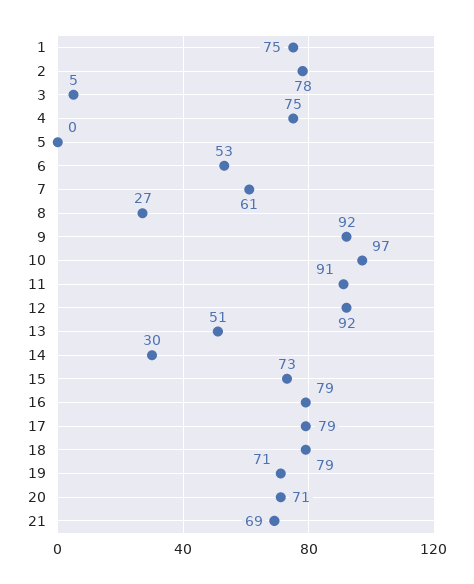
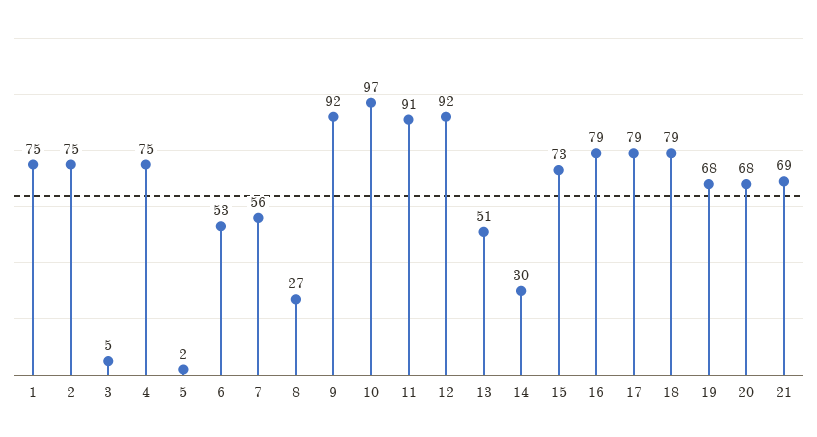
  {
    "1": 75,
-   "2": 78,
+   "2": 75,
    "3": 5,
    "4": 75,
-   "5": 0,
+   "5": 2,
    "6": 53,
-   "7": 61,
+   "7": 56,
    "8": 27,
    "9": 92,
    "10": 97,
    "11": 91,
    "12": 92,
    "13": 51,
    "14": 30,
    "15": 73,
    "16": 79,
    "17": 79,
    "18": 79,
-   "19": 71,
+   "19": 68,
-   "20": 71,
+   "20": 68,
    "21": 69
  }

